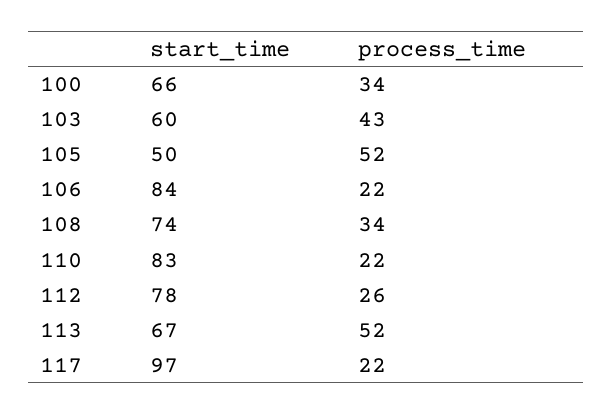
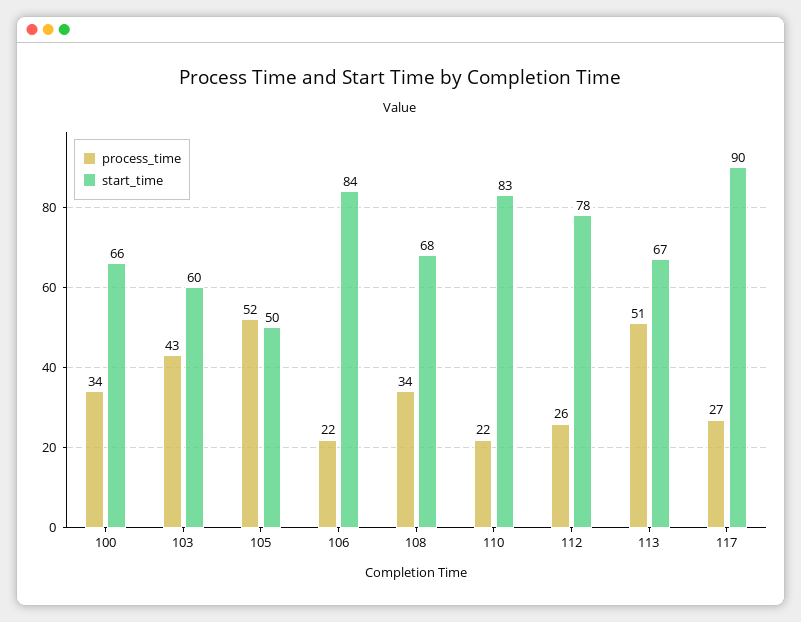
  {
    "start_time": {
      "100": 66,
      "103": 60,
      "105": 50,
      "106": 84,
-     "108": 74,
+     "108": 68,
      "110": 83,
      "112": 78,
      "113": 67,
-     "117": 97
+     "117": 90
    },
    "process_time": {
      "100": 34,
      "103": 43,
      "105": 52,
      "106": 22,
      "108": 34,
      "110": 22,
      "112": 26,
-     "113": 52,
+     "113": 51,
-     "117": 22
+     "117": 27
    }
  }

